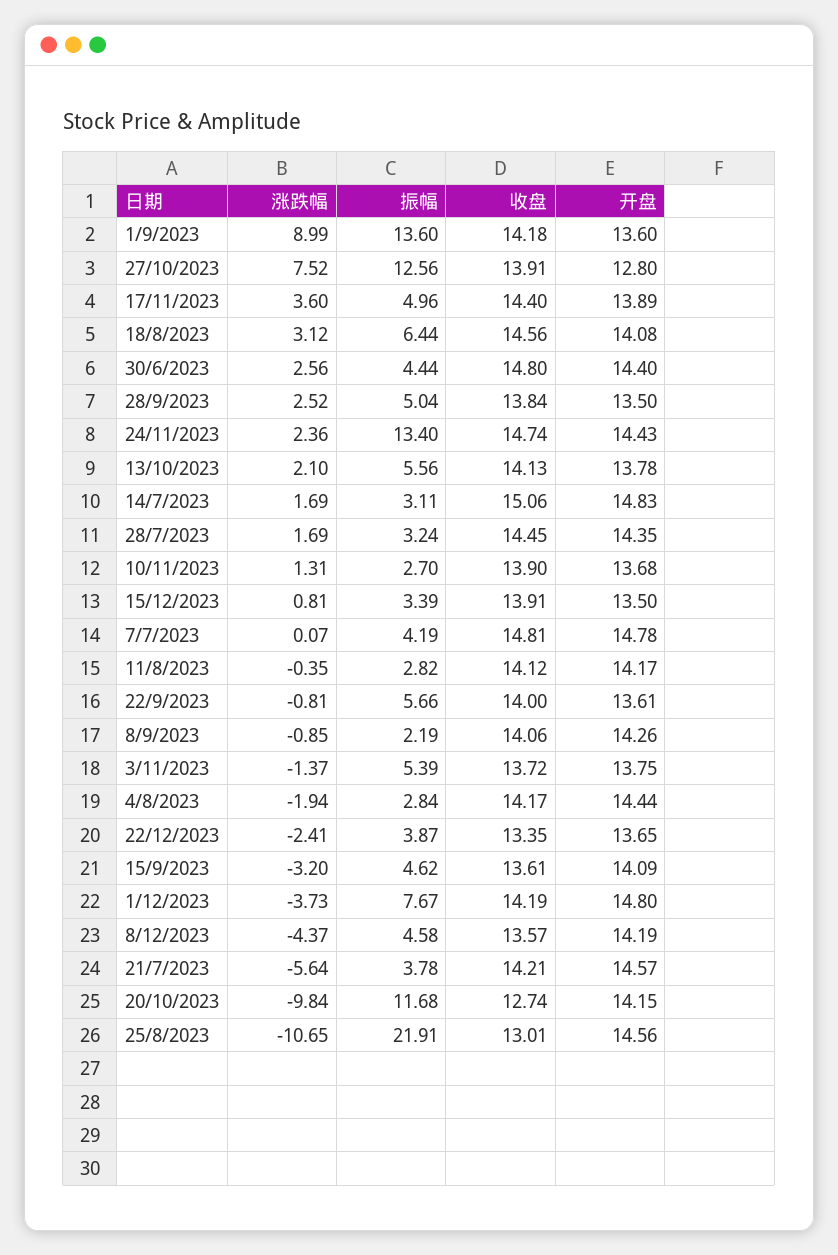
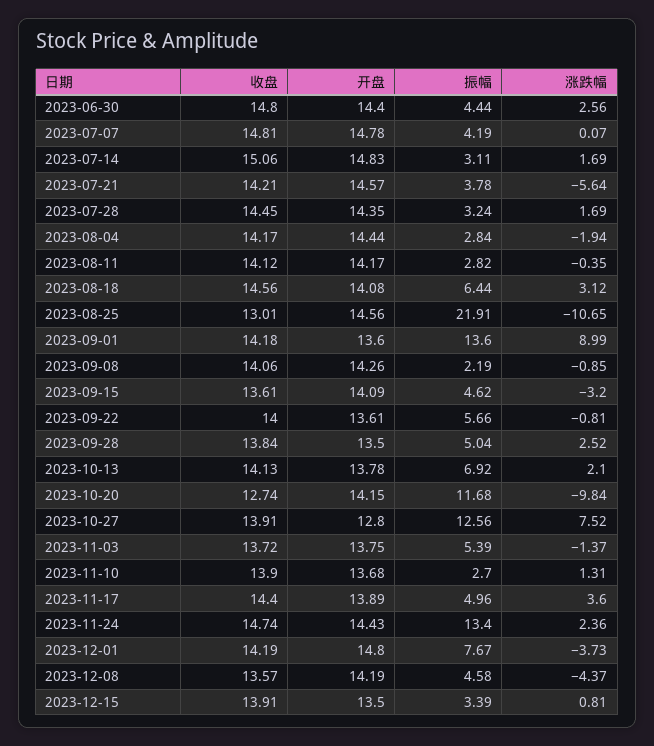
  {
    "涨跌幅": {
      "1/9/2023": 8.99,
      "27/10/2023": 7.52,
      "17/11/2023": 3.6,
      "18/8/2023": 3.12,
      "30/6/2023": 2.56,
      "28/9/2023": 2.52,
      "24/11/2023": 2.36,
      "13/10/2023": 2.1,
      "14/7/2023": 1.69,
      "28/7/2023": 1.69,
      "10/11/2023": 1.31,
      "15/12/2023": 0.81,
      "7/7/2023": 0.07,
      "11/8/2023": -0.35,
      "22/9/2023": -0.81,
      "8/9/2023": -0.85,
      "3/11/2023": -1.37,
      "4/8/2023": -1.94,
-     "22/12/2023": -2.41,
      "15/9/2023": -3.2,
      "1/12/2023": -3.73,
      "8/12/2023": -4.37,
      "21/7/2023": -5.64,
      "20/10/2023": -9.84,
      "25/8/2023": -10.65
    },
    "振幅": {
      "1/9/2023": 13.6,
      "27/10/2023": 12.56,
      "17/11/2023": 4.96,
      "18/8/2023": 6.44,
      "30/6/2023": 4.44,
      "28/9/2023": 5.04,
      "24/11/2023": 13.4,
-     "13/10/2023": 5.56,
+     "13/10/2023": 6.92,
      "14/7/2023": 3.11,
      "28/7/2023": 3.24,
      "10/11/2023": 2.7,
      "15/12/2023": 3.39,
      "7/7/2023": 4.19,
      "11/8/2023": 2.82,
      "22/9/2023": 5.66,
      "8/9/2023": 2.19,
      "3/11/2023": 5.39,
      "4/8/2023": 2.84,
-     "22/12/2023": 3.87,
      "15/9/2023": 4.62,
      "1/12/2023": 7.67,
      "8/12/2023": 4.58,
      "21/7/2023": 3.78,
      "20/10/2023": 11.68,
      "25/8/2023": 21.91
    },
    "收盘": {
      "1/9/2023": 14.18,
      "27/10/2023": 13.91,
      "17/11/2023": 14.4,
      "18/8/2023": 14.56,
      "30/6/2023": 14.8,
      "28/9/2023": 13.84,
      "24/11/2023": 14.74,
      "13/10/2023": 14.13,
      "14/7/2023": 15.06,
      "28/7/2023": 14.45,
      "10/11/2023": 13.9,
      "15/12/2023": 13.91,
      "7/7/2023": 14.81,
      "11/8/2023": 14.12,
      "22/9/2023": 14,
      "8/9/2023": 14.06,
      "3/11/2023": 13.72,
      "4/8/2023": 14.17,
-     "22/12/2023": 13.35,
      "15/9/2023": 13.61,
      "1/12/2023": 14.19,
      "8/12/2023": 13.57,
      "21/7/2023": 14.21,
      "20/10/2023": 12.74,
      "25/8/2023": 13.01
    },
    "开盘": {
      "1/9/2023": 13.6,
      "27/10/2023": 12.8,
      "17/11/2023": 13.89,
      "18/8/2023": 14.08,
      "30/6/2023": 14.4,
      "28/9/2023": 13.5,
      "24/11/2023": 14.43,
      "13/10/2023": 13.78,
      "14/7/2023": 14.83,
      "28/7/2023": 14.35,
      "10/11/2023": 13.68,
      "15/12/2023": 13.5,
      "7/7/2023": 14.78,
      "11/8/2023": 14.17,
      "22/9/2023": 13.61,
      "8/9/2023": 14.26,
      "3/11/2023": 13.75,
      "4/8/2023": 14.44,
-     "22/12/2023": 13.65,
      "15/9/2023": 14.09,
      "1/12/2023": 14.8,
      "8/12/2023": 14.19,
      "21/7/2023": 14.57,
      "20/10/2023": 14.15,
      "25/8/2023": 14.56
    }
  }

